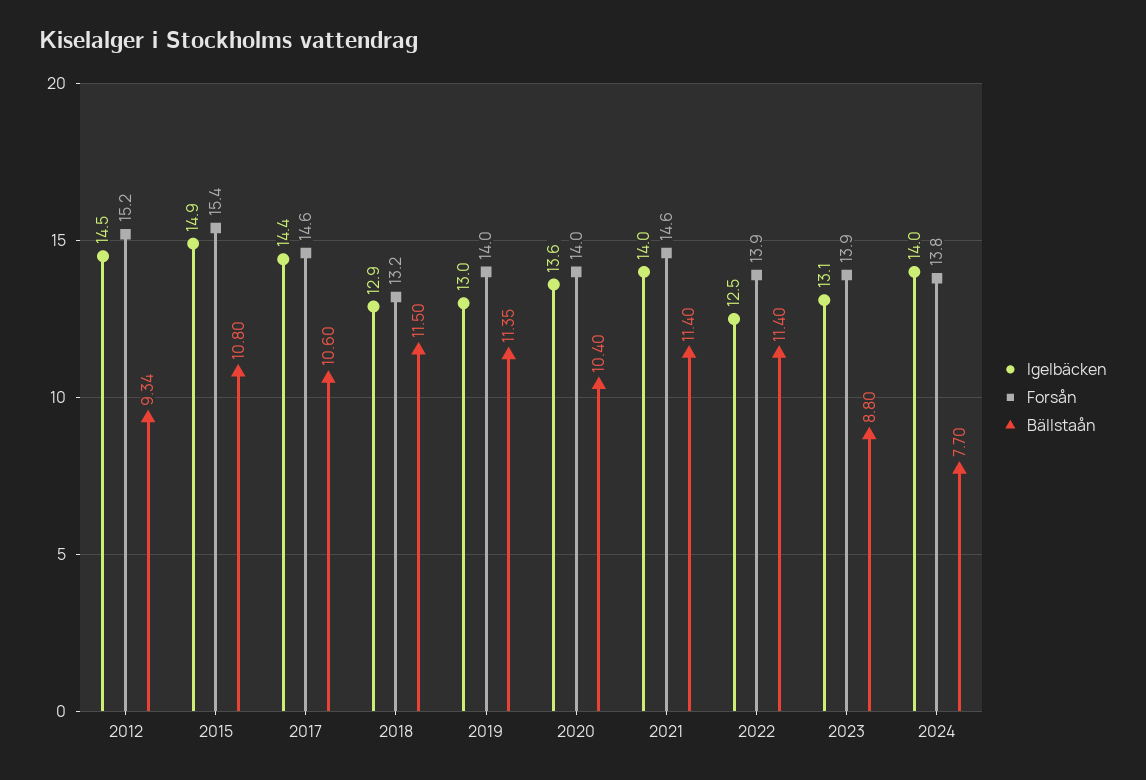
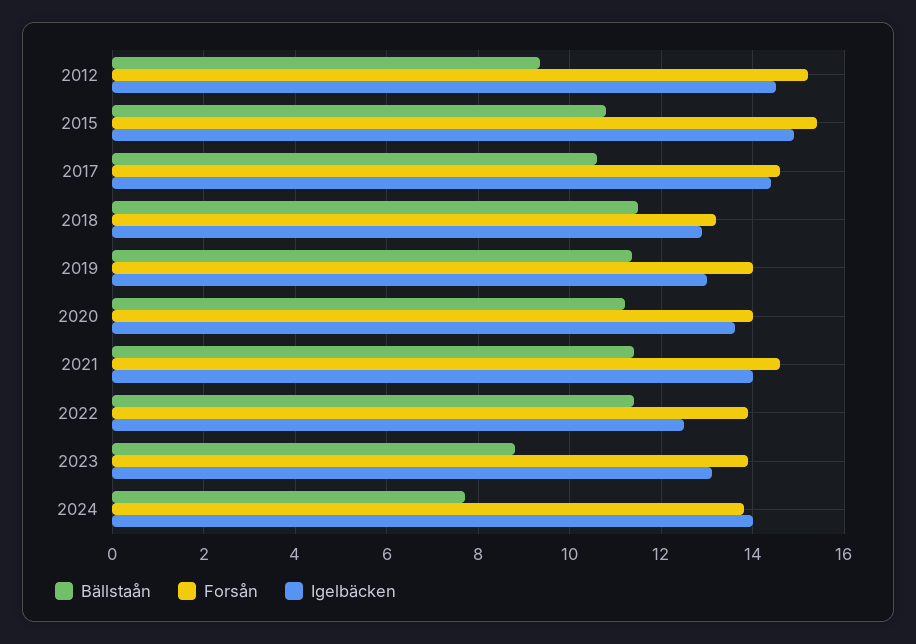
  {
    "Igelbäcken": {
      "2012": 14.5,
      "2015": 14.9,
      "2017": 14.4,
      "2018": 12.9,
      "2019": 13,
      "2020": 13.6,
      "2021": 14,
      "2022": 12.5,
      "2023": 13.1,
      "2024": 14
    },
    "Forsån": {
      "2012": 15.2,
      "2015": 15.4,
      "2017": 14.6,
      "2018": 13.2,
      "2019": 14,
      "2020": 14,
      "2021": 14.6,
      "2022": 13.9,
      "2023": 13.9,
      "2024": 13.8
    },
    "Bällstaån": {
      "2012": 9.34,
      "2015": 10.8,
      "2017": 10.6,
      "2018": 11.5,
      "2019": 11.35,
-     "2020": 10.4,
+     "2020": 11.2,
      "2021": 11.4,
      "2022": 11.4,
      "2023": 8.8,
      "2024": 7.7
    }
  }

